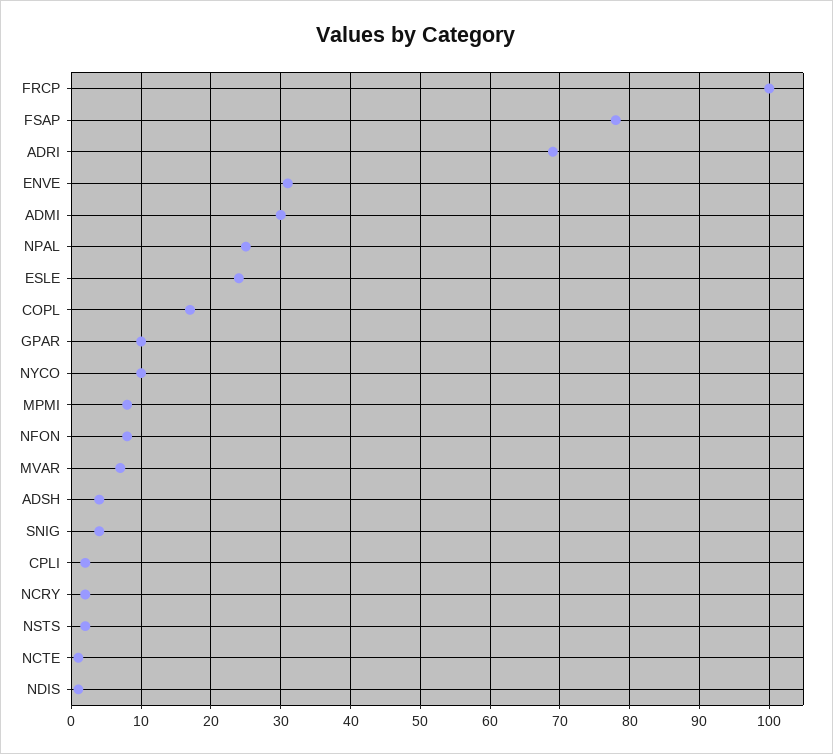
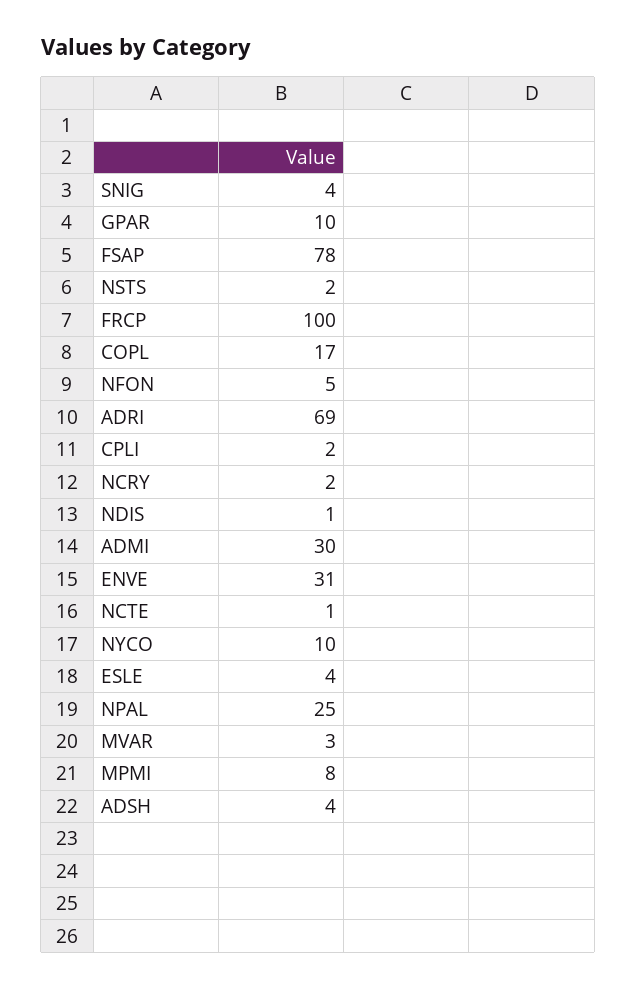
  {
    "FRCP": 100,
    "FSAP": 78,
    "ADRI": 69,
    "ENVE": 31,
    "ADMI": 30,
    "NPAL": 25,
-   "ESLE": 24,
+   "ESLE": 4,
    "COPL": 17,
    "GPAR": 10,
    "NYCO": 10,
    "MPMI": 8,
-   "NFON": 8,
+   "NFON": 5,
-   "MVAR": 7,
+   "MVAR": 3,
    "ADSH": 4,
    "SNIG": 4,
    "CPLI": 2,
    "NCRY": 2,
    "NSTS": 2,
    "NCTE": 1,
    "NDIS": 1
  }

